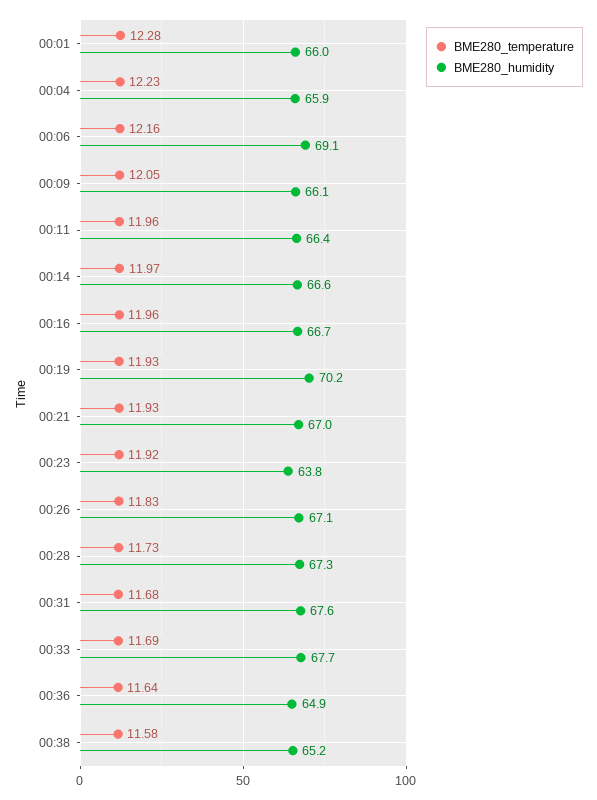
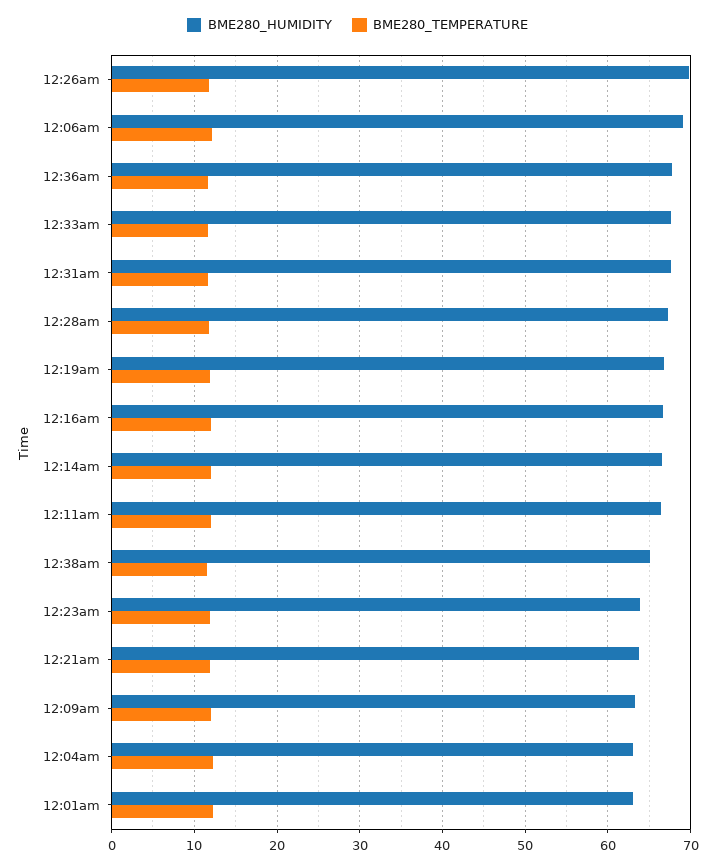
  {
    "BME280_temperature": {
      "00:01": 12.28,
      "00:04": 12.23,
      "00:06": 12.16,
      "00:09": 12.05,
      "00:11": 11.96,
      "00:14": 11.97,
      "00:16": 11.96,
      "00:19": 11.93,
      "00:21": 11.93,
      "00:23": 11.92,
      "00:26": 11.83,
      "00:28": 11.73,
      "00:31": 11.68,
      "00:33": 11.69,
      "00:36": 11.64,
      "00:38": 11.58
    },
    "BME280_humidity": {
-     "00:01": 66,
+     "00:01": 63,
-     "00:04": 65.9,
+     "00:04": 63,
      "00:06": 69.1,
-     "00:09": 66.1,
+     "00:09": 63,
      "00:11": 66.4,
      "00:14": 66.6,
      "00:16": 66.7,
-     "00:19": 70.2,
+     "00:19": 67,
-     "00:21": 67,
+     "00:21": 64,
      "00:23": 63.8,
-     "00:26": 67.1,
+     "00:26": 70,
      "00:28": 67.3,
      "00:31": 67.6,
      "00:33": 67.7,
-     "00:36": 64.9,
+     "00:36": 68,
      "00:38": 65.2
    }
  }

